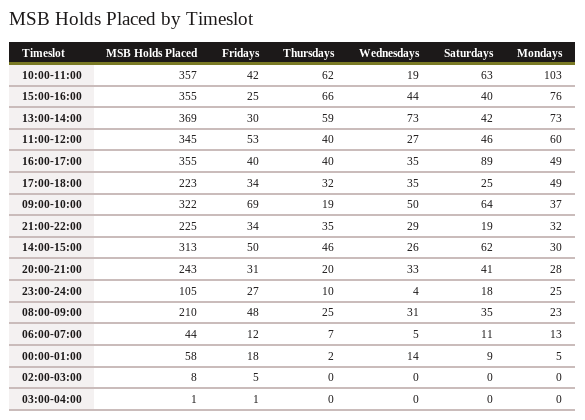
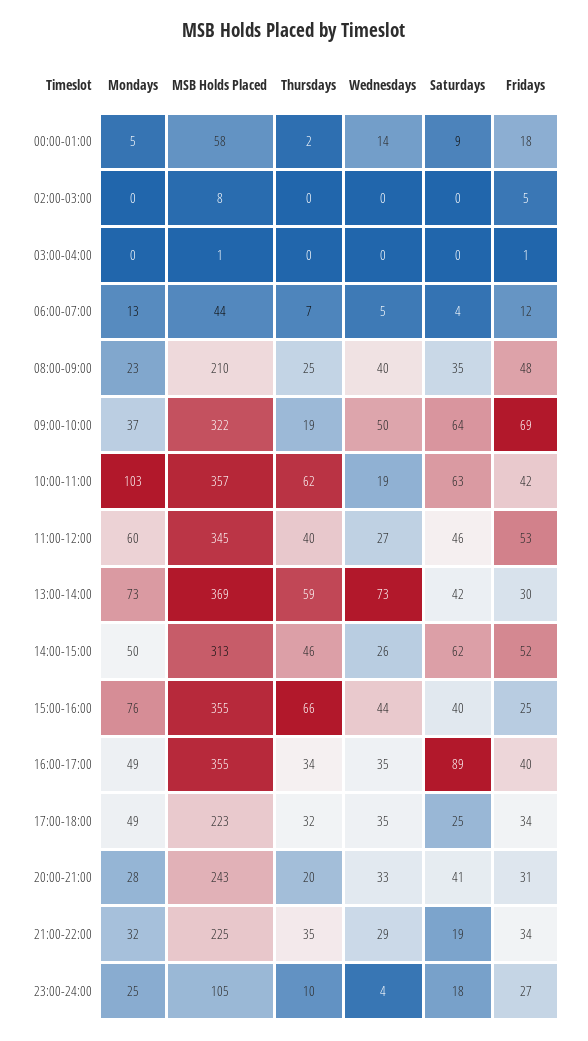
  {
    "MSB Holds Placed": {
      "10:00-11:00": 357,
      "15:00-16:00": 355,
      "13:00-14:00": 369,
      "11:00-12:00": 345,
      "16:00-17:00": 355,
      "17:00-18:00": 223,
      "09:00-10:00": 322,
      "21:00-22:00": 225,
      "14:00-15:00": 313,
      "20:00-21:00": 243,
      "23:00-24:00": 105,
      "08:00-09:00": 210,
      "06:00-07:00": 44,
      "00:00-01:00": 58,
      "02:00-03:00": 8,
      "03:00-04:00": 1
    },
    "Fridays": {
      "10:00-11:00": 42,
      "15:00-16:00": 25,
      "13:00-14:00": 30,
      "11:00-12:00": 53,
      "16:00-17:00": 40,
      "17:00-18:00": 34,
      "09:00-10:00": 69,
      "21:00-22:00": 34,
-     "14:00-15:00": 50,
+     "14:00-15:00": 52,
      "20:00-21:00": 31,
      "23:00-24:00": 27,
      "08:00-09:00": 48,
      "06:00-07:00": 12,
      "00:00-01:00": 18,
      "02:00-03:00": 5,
      "03:00-04:00": 1
    },
    "Thursdays": {
      "10:00-11:00": 62,
      "15:00-16:00": 66,
      "13:00-14:00": 59,
      "11:00-12:00": 40,
-     "16:00-17:00": 40,
+     "16:00-17:00": 34,
      "17:00-18:00": 32,
      "09:00-10:00": 19,
      "21:00-22:00": 35,
      "14:00-15:00": 46,
      "20:00-21:00": 20,
      "23:00-24:00": 10,
      "08:00-09:00": 25,
      "06:00-07:00": 7,
      "00:00-01:00": 2,
      "02:00-03:00": 0,
      "03:00-04:00": 0
    },
    "Wednesdays": {
      "10:00-11:00": 19,
      "15:00-16:00": 44,
      "13:00-14:00": 73,
      "11:00-12:00": 27,
      "16:00-17:00": 35,
      "17:00-18:00": 35,
      "09:00-10:00": 50,
      "21:00-22:00": 29,
      "14:00-15:00": 26,
      "20:00-21:00": 33,
      "23:00-24:00": 4,
-     "08:00-09:00": 31,
+     "08:00-09:00": 40,
      "06:00-07:00": 5,
      "00:00-01:00": 14,
      "02:00-03:00": 0,
      "03:00-04:00": 0
    },
    "Saturdays": {
      "10:00-11:00": 63,
      "15:00-16:00": 40,
      "13:00-14:00": 42,
      "11:00-12:00": 46,
      "16:00-17:00": 89,
      "17:00-18:00": 25,
      "09:00-10:00": 64,
      "21:00-22:00": 19,
      "14:00-15:00": 62,
      "20:00-21:00": 41,
      "23:00-24:00": 18,
      "08:00-09:00": 35,
-     "06:00-07:00": 11,
+     "06:00-07:00": 4,
      "00:00-01:00": 9,
      "02:00-03:00": 0,
      "03:00-04:00": 0
    },
    "Mondays": {
      "10:00-11:00": 103,
      "15:00-16:00": 76,
      "13:00-14:00": 73,
      "11:00-12:00": 60,
      "16:00-17:00": 49,
      "17:00-18:00": 49,
      "09:00-10:00": 37,
      "21:00-22:00": 32,
-     "14:00-15:00": 30,
+     "14:00-15:00": 50,
      "20:00-21:00": 28,
      "23:00-24:00": 25,
      "08:00-09:00": 23,
      "06:00-07:00": 13,
      "00:00-01:00": 5,
      "02:00-03:00": 0,
      "03:00-04:00": 0
    }
  }

